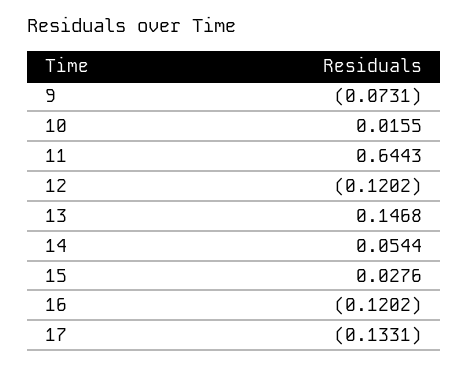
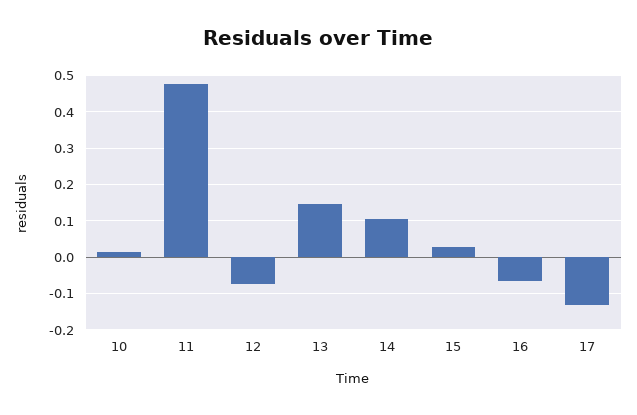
  {
-   "9": -0.0731,
    "10": 0.0155,
-   "11": 0.6443,
+   "11": 0.48,
-   "12": -0.1202,
+   "12": -0.08,
    "13": 0.1468,
-   "14": 0.0544,
+   "14": 0.1,
    "15": 0.0276,
-   "16": -0.1202,
+   "16": -0.06,
    "17": -0.1331
  }

